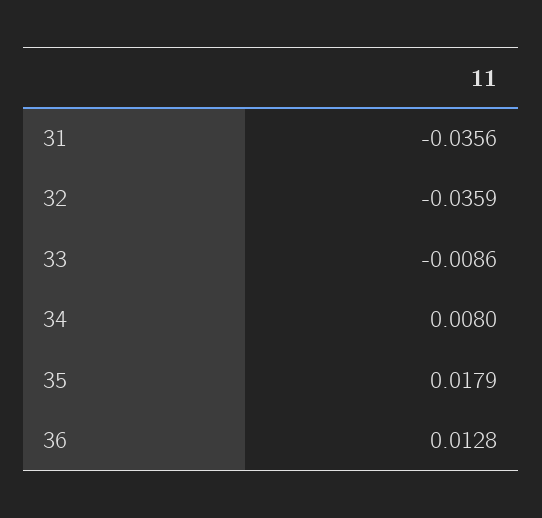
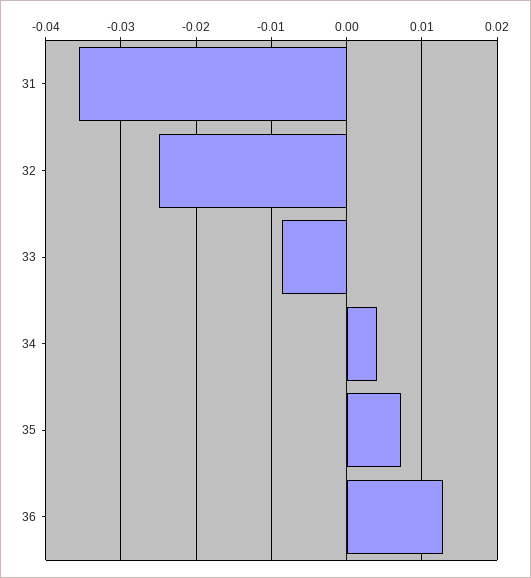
  {
    "31": -0.0356,
-   "32": -0.0359,
+   "32": -0.025,
    "33": -0.0086,
-   "34": 0.008,
+   "34": 0.004,
-   "35": 0.0179,
+   "35": 0.007,
    "36": 0.0128
  }

